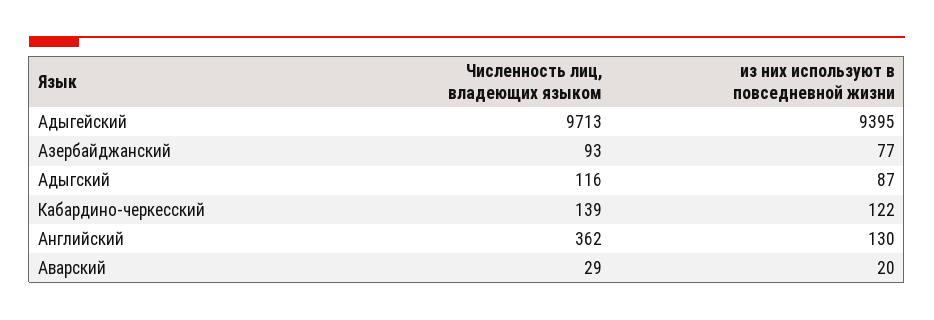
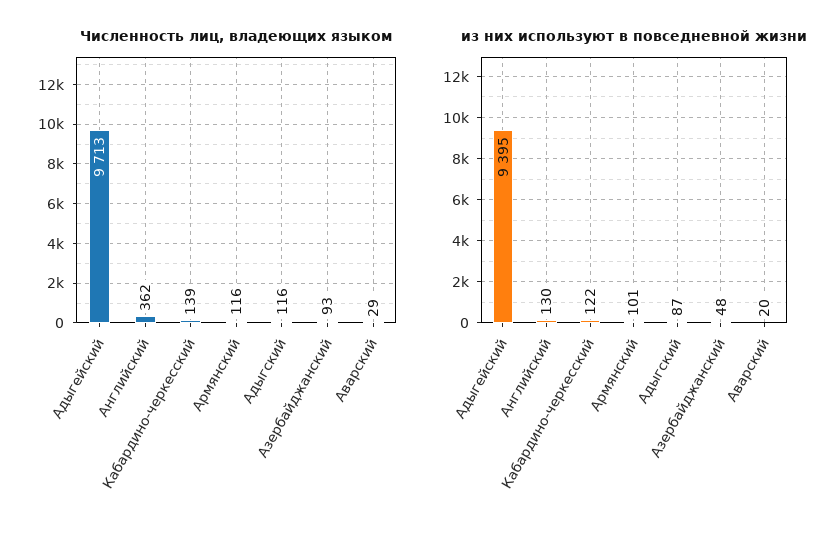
  {
    "Численность лиц, владеющих языком": {
      "Адыгейский": 9713,
      "Азербайджанский": 93,
      "Адыгский": 116,
      "Кабардино-черкесский": 139,
      "Английский": 362,
-     "Аварский": 29
+     "Аварский": 29,
+     "Армянский": 116
    },
    "из них используют в повседневной жизни": {
      "Адыгейский": 9395,
-     "Азербайджанский": 77,
+     "Азербайджанский": 48,
      "Адыгский": 87,
      "Кабардино-черкесский": 122,
      "Английский": 130,
-     "Аварский": 20
+     "Аварский": 20,
+     "Армянский": 101
    }
  }

